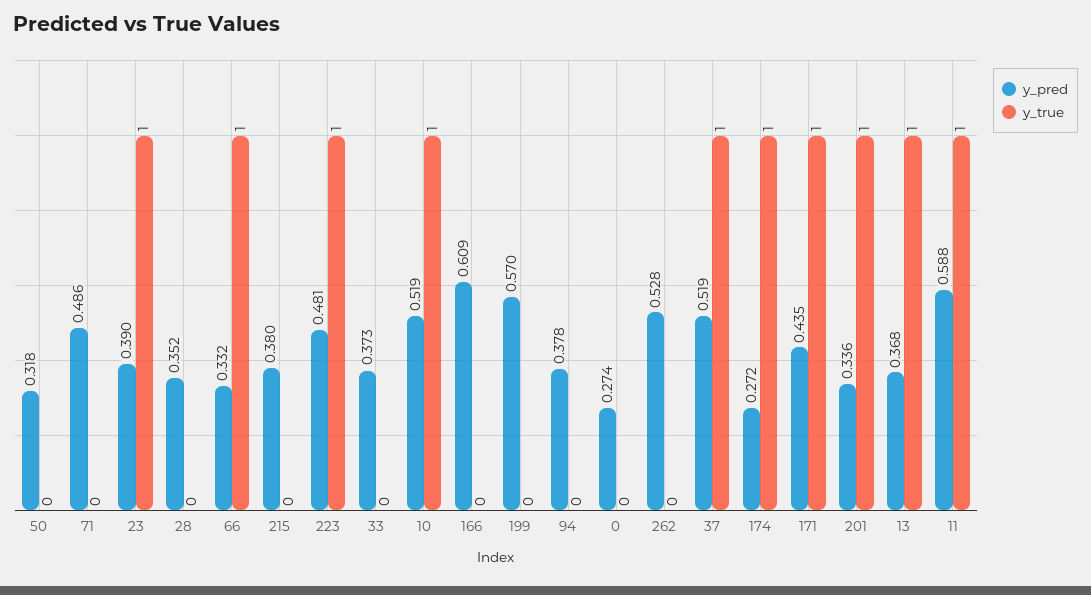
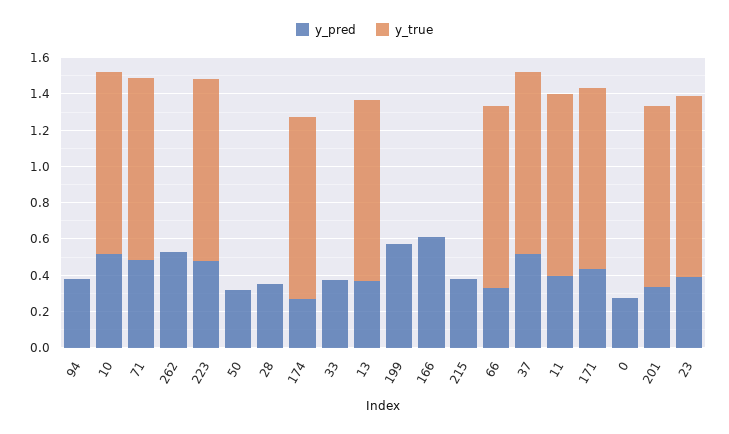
  {
    "y_pred": {
      "50": 0.318,
      "71": 0.486,
      "23": 0.39,
      "28": 0.352,
      "66": 0.332,
      "215": 0.38,
      "223": 0.481,
      "33": 0.373,
      "10": 0.519,
      "166": 0.609,
      "199": 0.57,
      "94": 0.378,
      "0": 0.274,
      "262": 0.528,
      "37": 0.519,
      "174": 0.272,
      "171": 0.435,
      "201": 0.336,
      "13": 0.368,
-     "11": 0.588
+     "11": 0.4
    },
    "y_true": {
      "50": 0,
-     "71": 0,
+     "71": 1,
      "23": 1,
      "28": 0,
      "66": 1,
      "215": 0,
      "223": 1,
      "33": 0,
      "10": 1,
      "166": 0,
      "199": 0,
      "94": 0,
      "0": 0,
      "262": 0,
      "37": 1,
      "174": 1,
      "171": 1,
      "201": 1,
      "13": 1,
      "11": 1
    }
  }

